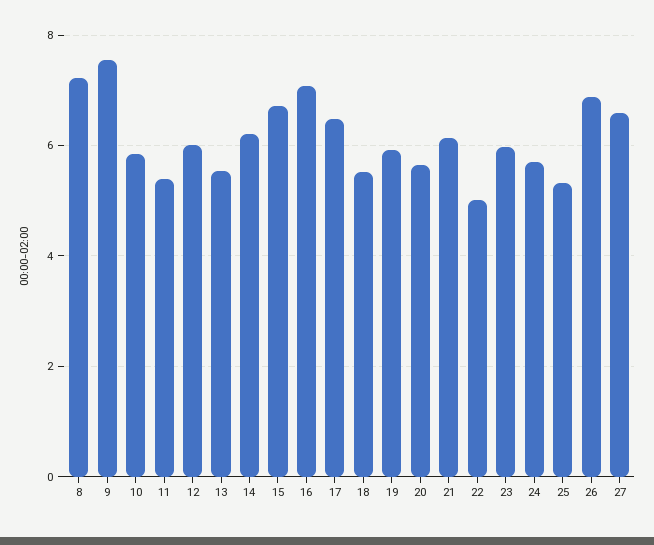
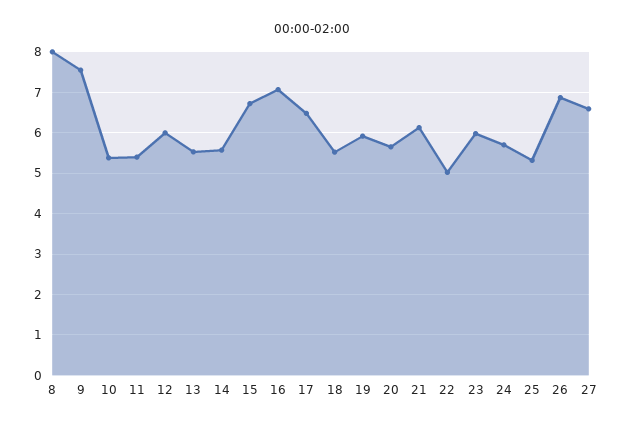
  {
-   "8": 7.2,
+   "8": 8,
    "9": 7.6,
-   "10": 5.8,
+   "10": 5.4,
    "11": 5.4,
    "12": 6,
    "13": 5.6,
-   "14": 6.2,
+   "14": 5.6,
    "15": 6.8,
    "16": 7,
    "17": 6.4,
    "18": 5.6,
    "19": 6,
    "20": 5.6,
    "21": 6.2,
    "22": 5,
    "23": 6,
    "24": 5.8,
    "25": 5.4,
    "26": 6.8,
    "27": 6.6
  }

